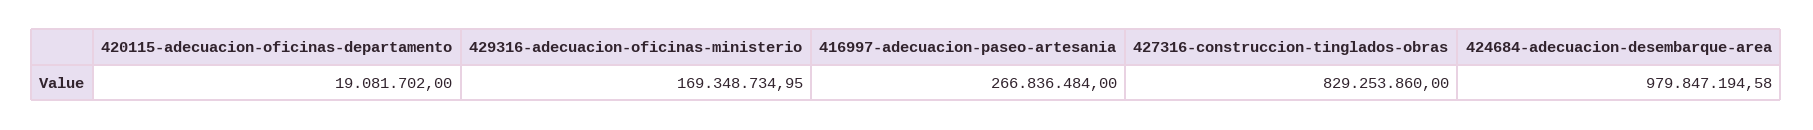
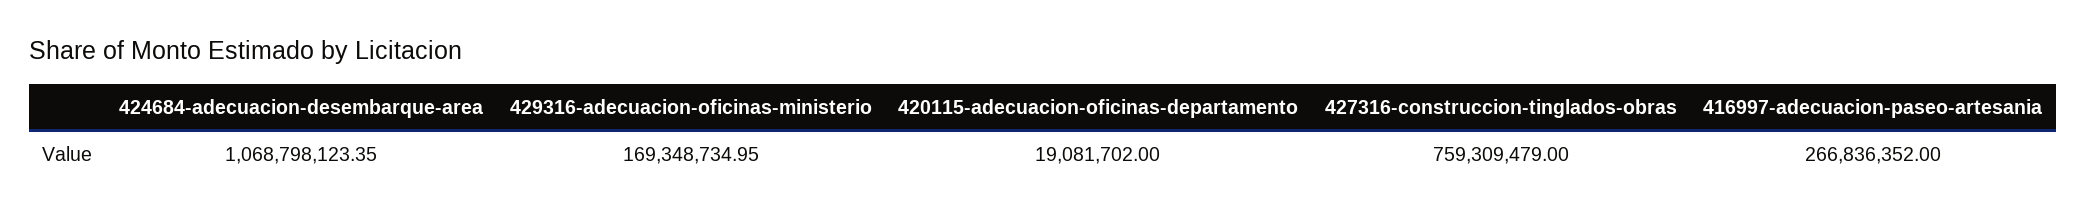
  {
    "420115-adecuacion-oficinas-departamento": 19081702,
    "429316-adecuacion-oficinas-ministerio": 169348734.95,
-   "416997-adecuacion-paseo-artesania": 266836484,
+   "416997-adecuacion-paseo-artesania": 266836352,
-   "427316-construccion-tinglados-obras": 829253860,
+   "427316-construccion-tinglados-obras": 759309479,
-   "424684-adecuacion-desembarque-area": 979847194.58
+   "424684-adecuacion-desembarque-area": 1068798123.35
  }

